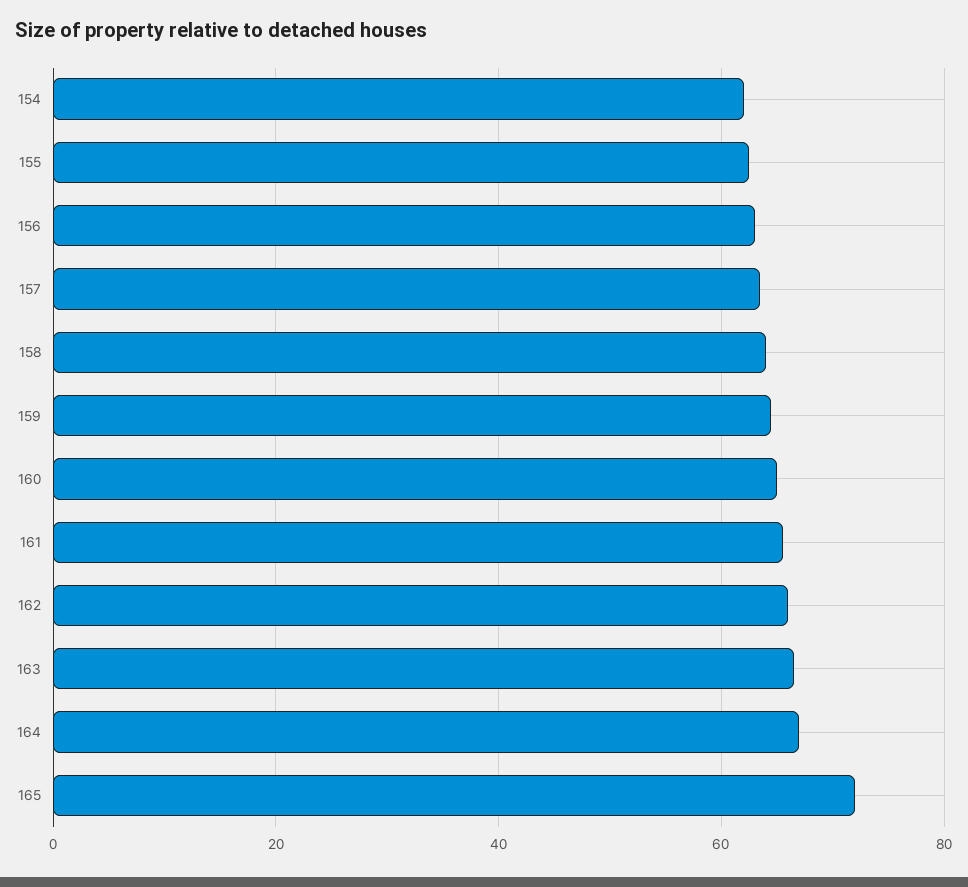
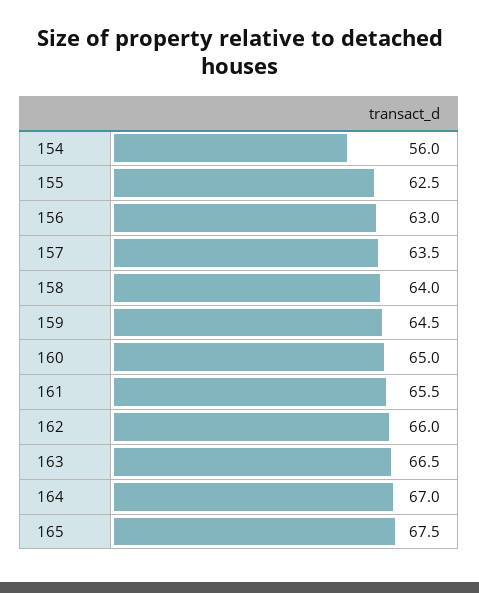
  {
-   "154": 62,
+   "154": 56,
    "155": 62.5,
    "156": 63,
    "157": 63.5,
    "158": 64,
    "159": 64.5,
    "160": 65,
    "161": 65.5,
    "162": 66,
    "163": 66.5,
    "164": 67,
-   "165": 72
+   "165": 67.5
  }

